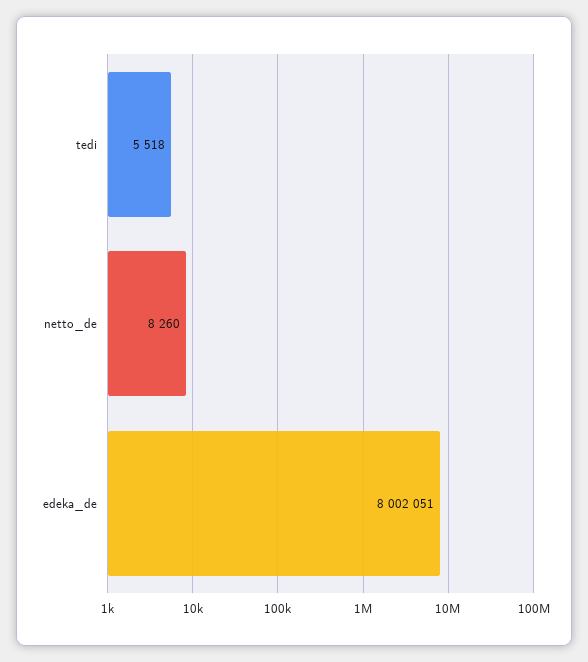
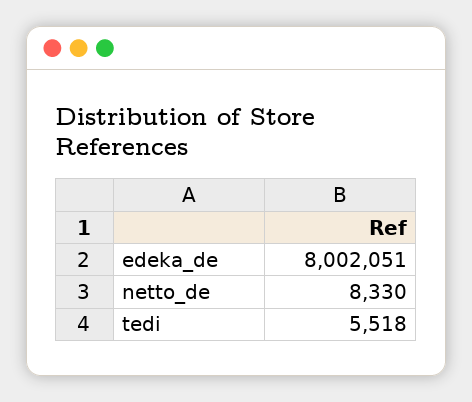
  {
    "tedi": 5518,
-   "netto_de": 8260,
+   "netto_de": 8330,
    "edeka_de": 8002051
  }

